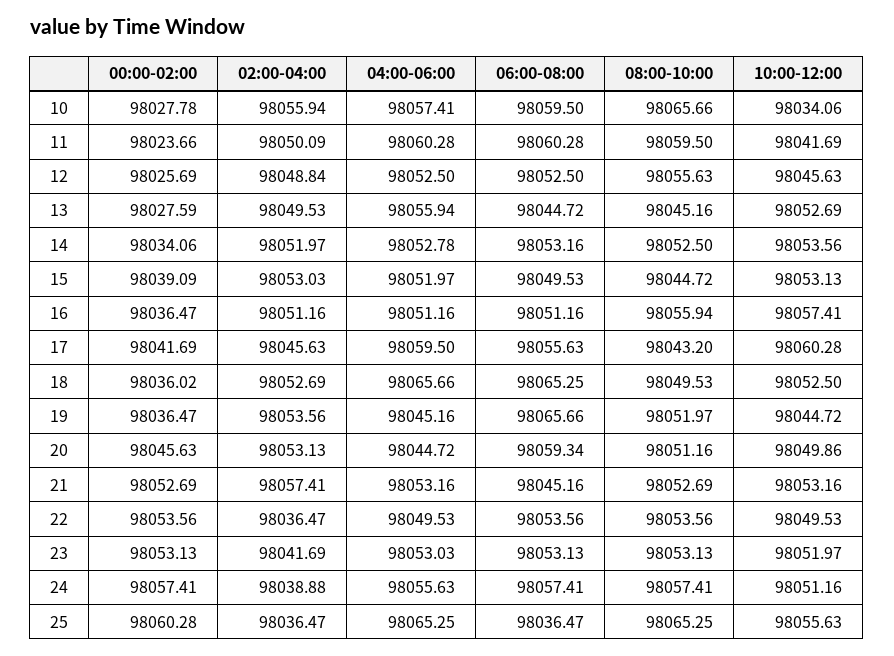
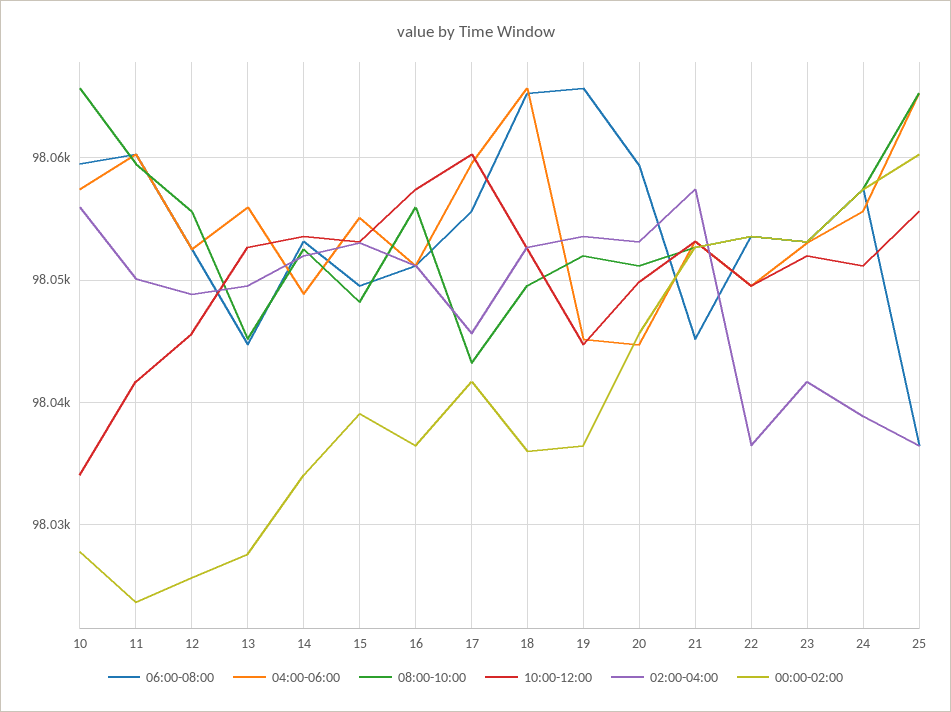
  {
    "00:00-02:00": {
      "10": 98027.78,
      "11": 98023.66,
      "12": 98025.69,
      "13": 98027.59,
      "14": 98034.06,
      "15": 98039.09,
      "16": 98036.47,
      "17": 98041.69,
      "18": 98036.02,
      "19": 98036.47,
      "20": 98045.63,
      "21": 98052.69,
      "22": 98053.56,
      "23": 98053.13,
      "24": 98057.41,
      "25": 98060.28
    },
    "02:00-04:00": {
      "10": 98055.94,
      "11": 98050.09,
      "12": 98048.84,
      "13": 98049.53,
      "14": 98051.97,
      "15": 98053.03,
      "16": 98051.16,
      "17": 98045.63,
      "18": 98052.69,
      "19": 98053.56,
      "20": 98053.13,
      "21": 98057.41,
      "22": 98036.47,
      "23": 98041.69,
      "24": 98038.88,
      "25": 98036.47
    },
    "04:00-06:00": {
      "10": 98057.41,
      "11": 98060.28,
      "12": 98052.5,
      "13": 98055.94,
-     "14": 98052.78,
+     "14": 98049,
-     "15": 98051.97,
+     "15": 98055,
      "16": 98051.16,
      "17": 98059.5,
      "18": 98065.66,
      "19": 98045.16,
      "20": 98044.72,
      "21": 98053.16,
      "22": 98049.53,
      "23": 98053.03,
      "24": 98055.63,
      "25": 98065.25
    },
    "06:00-08:00": {
      "10": 98059.5,
      "11": 98060.28,
      "12": 98052.5,
      "13": 98044.72,
      "14": 98053.16,
      "15": 98049.53,
      "16": 98051.16,
      "17": 98055.63,
      "18": 98065.25,
      "19": 98065.66,
      "20": 98059.34,
      "21": 98045.16,
      "22": 98053.56,
      "23": 98053.13,
      "24": 98057.41,
      "25": 98036.47
    },
    "08:00-10:00": {
      "10": 98065.66,
      "11": 98059.5,
      "12": 98055.63,
      "13": 98045.16,
      "14": 98052.5,
-     "15": 98044.72,
+     "15": 98048,
      "16": 98055.94,
      "17": 98043.2,
      "18": 98049.53,
      "19": 98051.97,
      "20": 98051.16,
      "21": 98052.69,
      "22": 98053.56,
      "23": 98053.13,
      "24": 98057.41,
      "25": 98065.25
    },
    "10:00-12:00": {
      "10": 98034.06,
      "11": 98041.69,
      "12": 98045.63,
      "13": 98052.69,
      "14": 98053.56,
      "15": 98053.13,
      "16": 98057.41,
      "17": 98060.28,
      "18": 98052.5,
      "19": 98044.72,
      "20": 98049.86,
      "21": 98053.16,
      "22": 98049.53,
      "23": 98051.97,
      "24": 98051.16,
      "25": 98055.63
    }
  }

